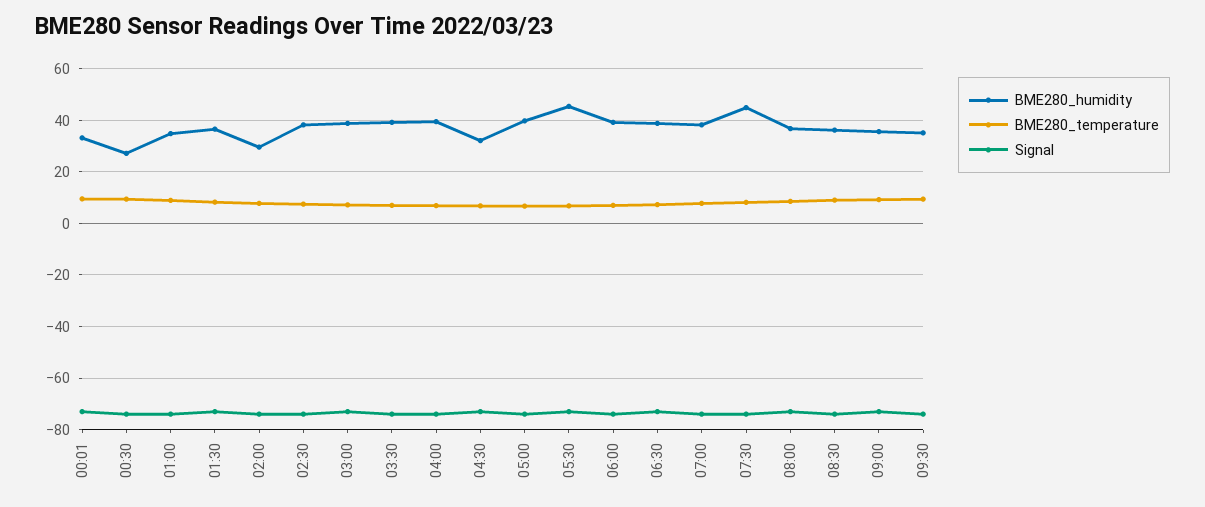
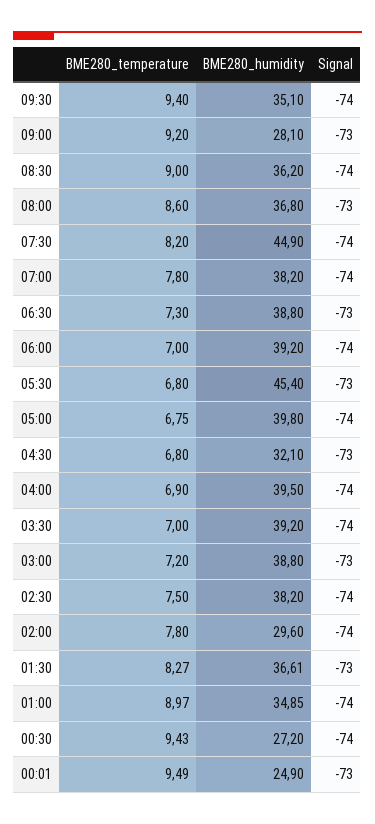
  {
    "BME280_humidity": {
-     "00:01": 32.5,
+     "00:01": 24.9,
      "00:30": 27.2,
      "01:00": 34.85,
      "01:30": 36.61,
      "02:00": 29.6,
      "02:30": 38.2,
      "03:00": 38.8,
      "03:30": 39.2,
      "04:00": 39.5,
      "04:30": 32.1,
      "05:00": 39.8,
      "05:30": 45.4,
      "06:00": 39.2,
      "06:30": 38.8,
      "07:00": 38.2,
      "07:30": 44.9,
      "08:00": 36.8,
      "08:30": 36.2,
-     "09:00": 35,
+     "09:00": 28.1,
      "09:30": 35.1
    },
    "BME280_temperature": {
      "00:01": 9.49,
      "00:30": 9.43,
      "01:00": 8.97,
      "01:30": 8.27,
      "02:00": 7.8,
      "02:30": 7.5,
      "03:00": 7.2,
      "03:30": 7,
      "04:00": 6.9,
      "04:30": 6.8,
      "05:00": 6.75,
      "05:30": 6.8,
      "06:00": 7,
      "06:30": 7.3,
      "07:00": 7.8,
      "07:30": 8.2,
      "08:00": 8.6,
      "08:30": 9,
      "09:00": 9.2,
      "09:30": 9.4
    },
    "Signal": {
      "00:01": -73,
      "00:30": -74,
      "01:00": -74,
      "01:30": -73,
      "02:00": -74,
      "02:30": -74,
      "03:00": -73,
      "03:30": -74,
      "04:00": -74,
      "04:30": -73,
      "05:00": -74,
      "05:30": -73,
      "06:00": -74,
      "06:30": -73,
      "07:00": -74,
      "07:30": -74,
      "08:00": -73,
      "08:30": -74,
      "09:00": -73,
      "09:30": -74
    }
  }

